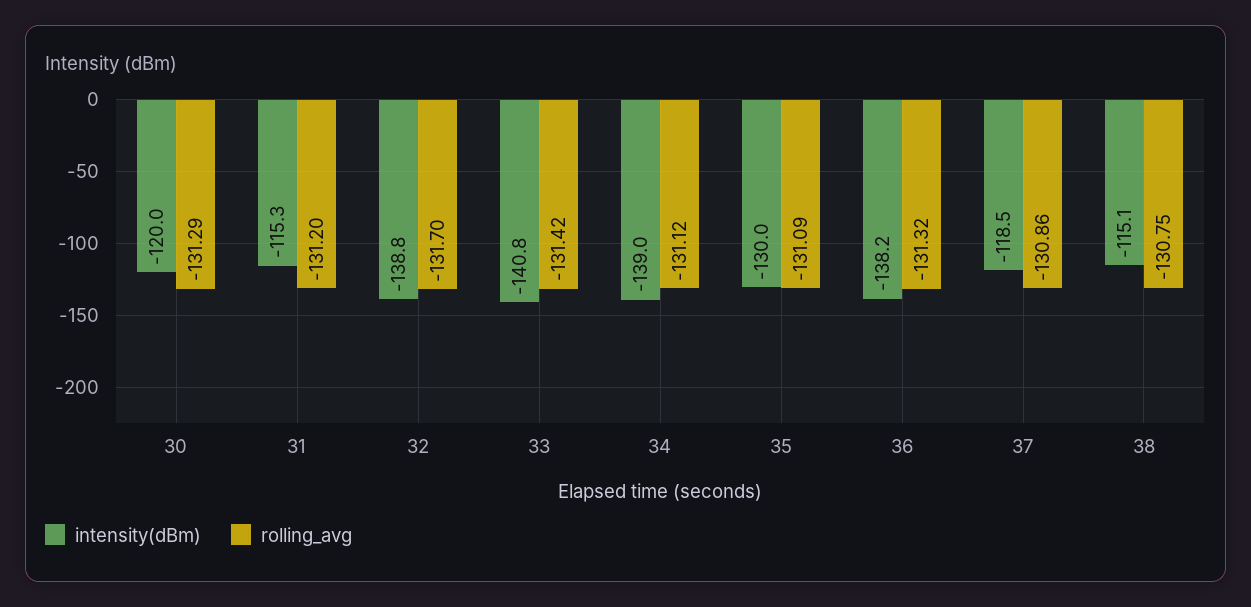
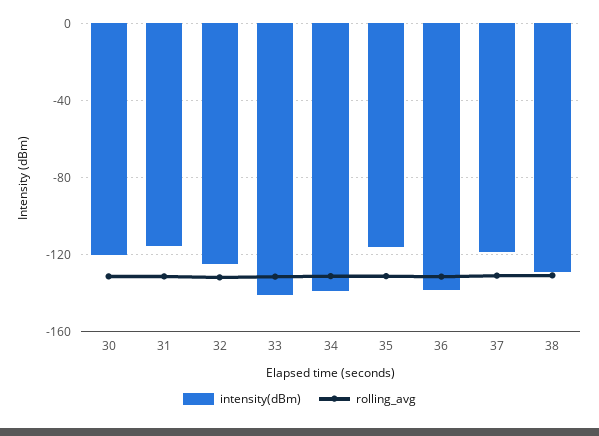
  {
    "intensity(dBm)": {
      "30": -120,
      "31": -115.3,
-     "32": -138.8,
+     "32": -125,
      "33": -140.8,
      "34": -139,
-     "35": -130,
+     "35": -115,
      "36": -138.2,
      "37": -118.5,
-     "38": -115.1
+     "38": -130
    },
    "rolling_avg": {
      "30": -131.29,
      "31": -131.2,
      "32": -131.7,
      "33": -131.42,
      "34": -131.12,
      "35": -131.09,
      "36": -131.32,
      "37": -130.86,
      "38": -130.75
    }
  }

